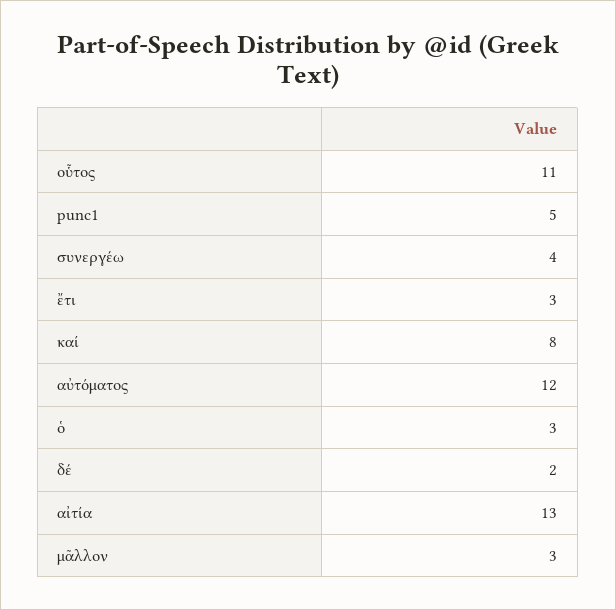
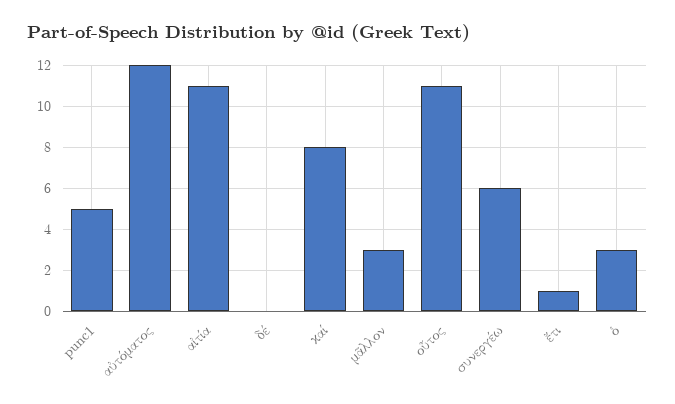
  {
    "οὗτος": 11,
    "punc1": 5,
-   "συνεργέω": 4,
+   "συνεργέω": 6,
-   "ἔτι": 3,
+   "ἔτι": 1,
    "καί": 8,
    "αὐτόματος": 12,
    "ὁ": 3,
-   "δέ": 2,
+   "δέ": 0,
-   "αἰτία": 13,
+   "αἰτία": 11,
    "μᾶλλον": 3
  }

